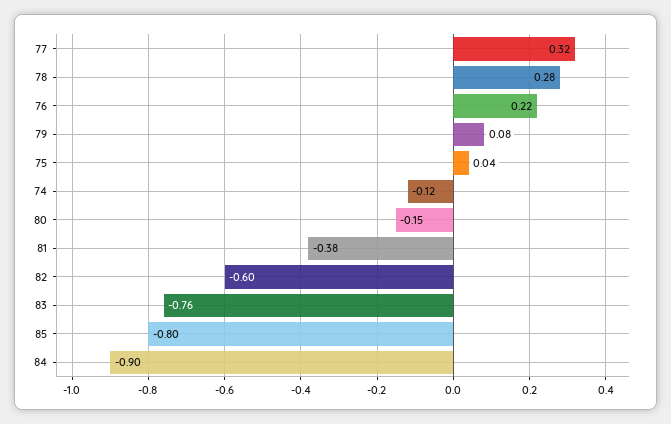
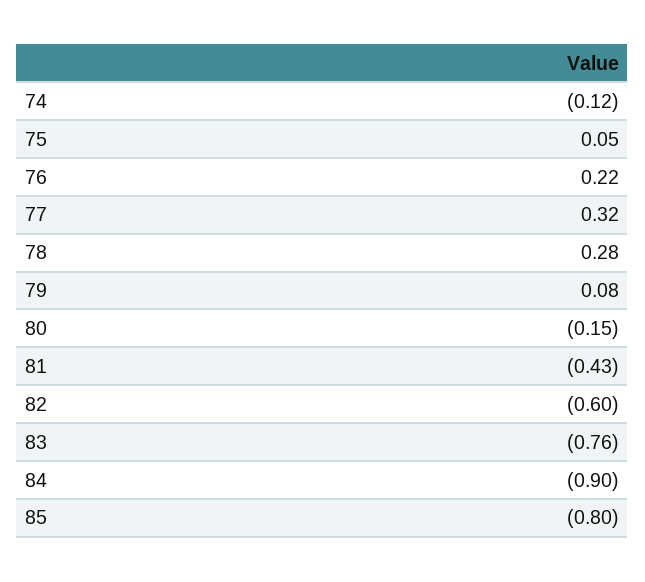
  {
    "77": 0.32,
    "78": 0.28,
    "76": 0.22,
    "79": 0.08,
-   "75": 0.04,
+   "75": 0.05,
    "74": -0.12,
    "80": -0.15,
-   "81": -0.38,
+   "81": -0.43,
    "82": -0.6,
    "83": -0.76,
    "85": -0.8,
    "84": -0.9
  }

